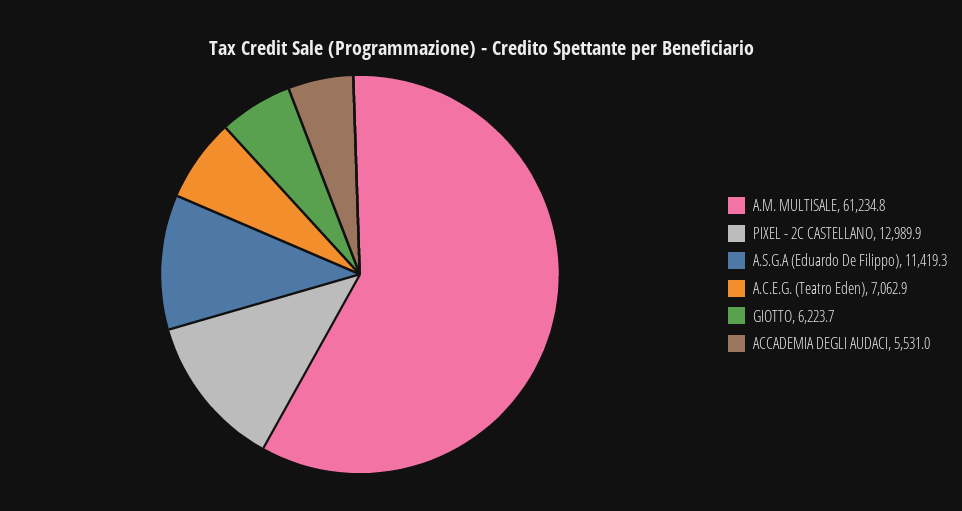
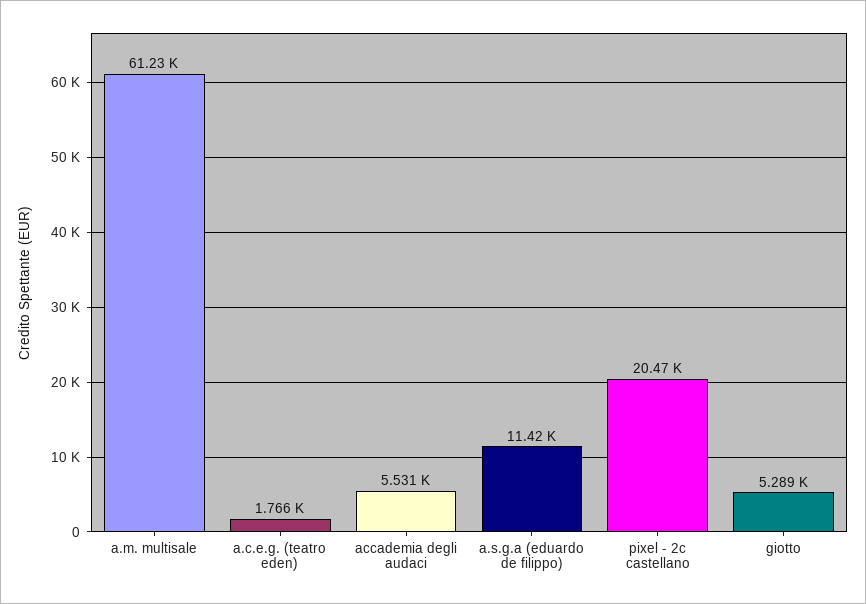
  {
    "A.M. MULTISALE": 61234.8,
-   "PIXEL - 2C CASTELLANO": 12989.9,
+   "PIXEL - 2C CASTELLANO": 20470,
    "A.S.G.A (Eduardo De Filippo)": 11419.3,
-   "A.C.E.G. (Teatro Eden)": 7062.9,
+   "A.C.E.G. (Teatro Eden)": 1766,
-   "GIOTTO": 6223.7,
+   "GIOTTO": 5289,
    "ACCADEMIA DEGLI AUDACI": 5531
  }

